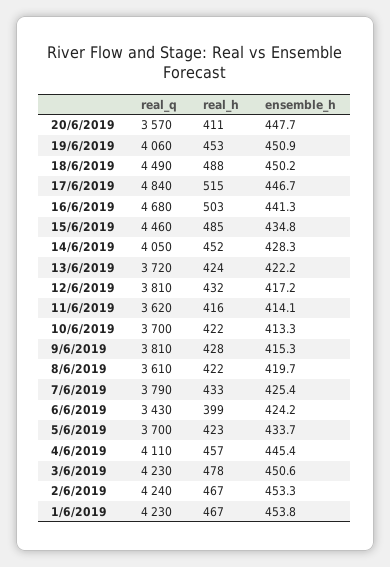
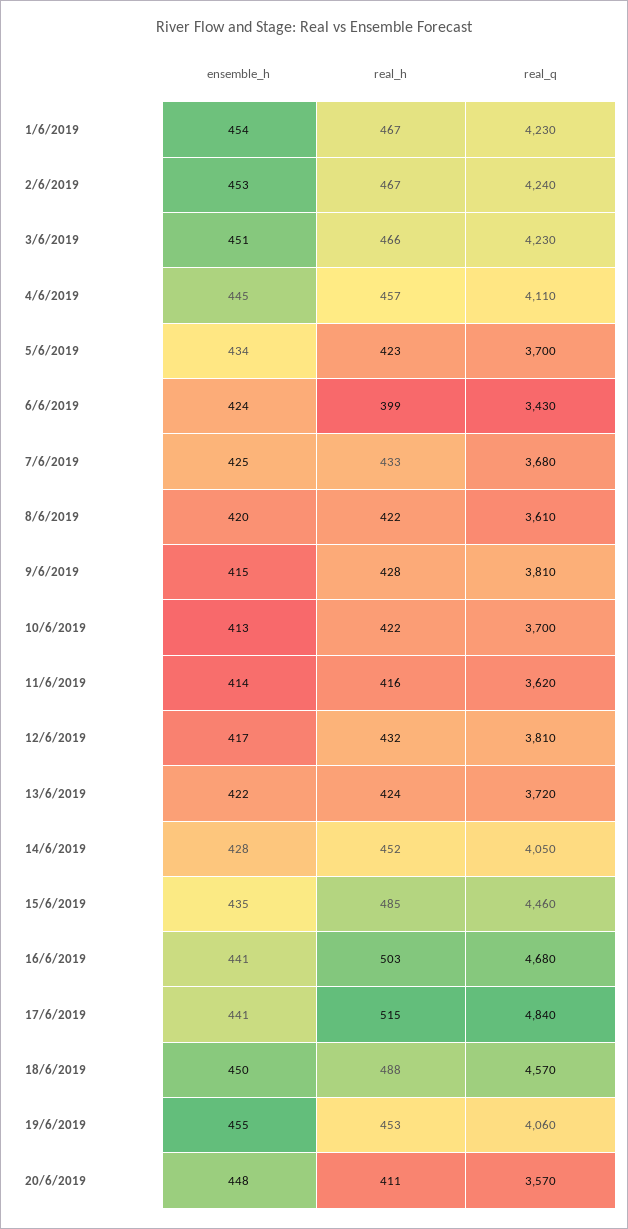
  {
    "real_q": {
      "20/6/2019": 3570,
      "19/6/2019": 4060,
-     "18/6/2019": 4490,
+     "18/6/2019": 4570,
      "17/6/2019": 4840,
      "16/6/2019": 4680,
      "15/6/2019": 4460,
      "14/6/2019": 4050,
      "13/6/2019": 3720,
      "12/6/2019": 3810,
      "11/6/2019": 3620,
      "10/6/2019": 3700,
      "9/6/2019": 3810,
      "8/6/2019": 3610,
-     "7/6/2019": 3790,
+     "7/6/2019": 3680,
      "6/6/2019": 3430,
      "5/6/2019": 3700,
      "4/6/2019": 4110,
      "3/6/2019": 4230,
      "2/6/2019": 4240,
      "1/6/2019": 4230
    },
    "real_h": {
      "20/6/2019": 411,
      "19/6/2019": 453,
      "18/6/2019": 488,
      "17/6/2019": 515,
      "16/6/2019": 503,
      "15/6/2019": 485,
      "14/6/2019": 452,
      "13/6/2019": 424,
      "12/6/2019": 432,
      "11/6/2019": 416,
      "10/6/2019": 422,
      "9/6/2019": 428,
      "8/6/2019": 422,
      "7/6/2019": 433,
      "6/6/2019": 399,
      "5/6/2019": 423,
      "4/6/2019": 457,
-     "3/6/2019": 478,
+     "3/6/2019": 466,
      "2/6/2019": 467,
      "1/6/2019": 467
    },
    "ensemble_h": {
      "20/6/2019": 447.7,
-     "19/6/2019": 450.9,
+     "19/6/2019": 455,
      "18/6/2019": 450.2,
-     "17/6/2019": 446.7,
+     "17/6/2019": 441,
      "16/6/2019": 441.3,
      "15/6/2019": 434.8,
      "14/6/2019": 428.3,
      "13/6/2019": 422.2,
      "12/6/2019": 417.2,
      "11/6/2019": 414.1,
      "10/6/2019": 413.3,
      "9/6/2019": 415.3,
      "8/6/2019": 419.7,
      "7/6/2019": 425.4,
      "6/6/2019": 424.2,
      "5/6/2019": 433.7,
      "4/6/2019": 445.4,
      "3/6/2019": 450.6,
      "2/6/2019": 453.3,
      "1/6/2019": 453.8
    }
  }

